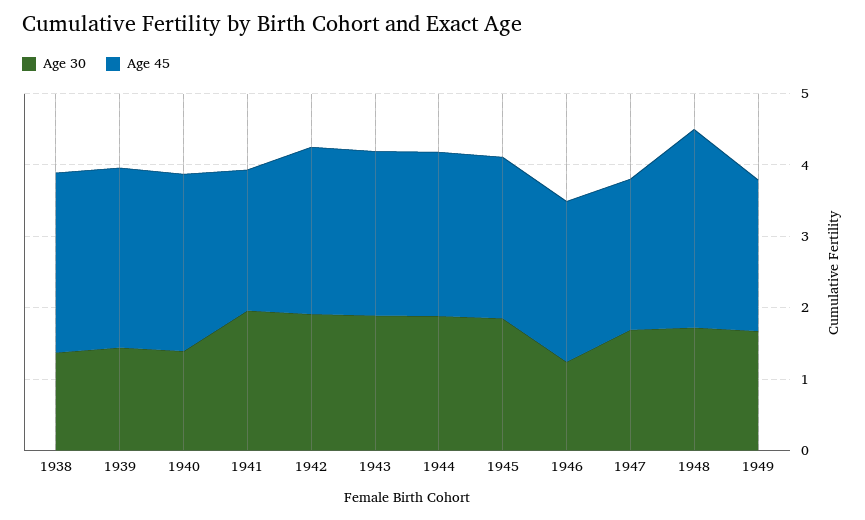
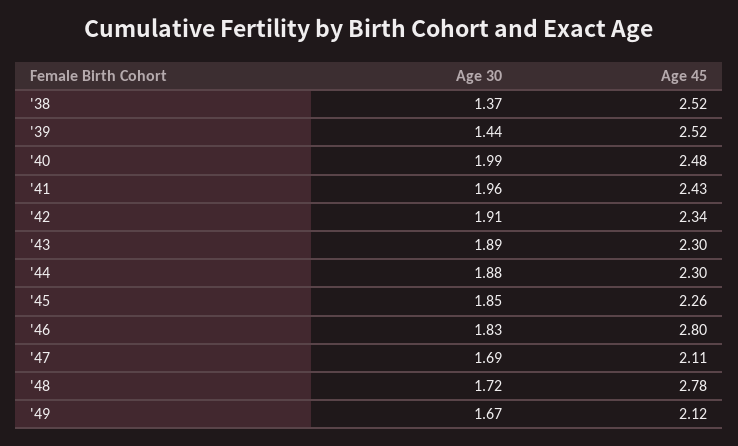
  {
    "Age 30": {
      "1938": 1.37,
      "1939": 1.44,
-     "1940": 1.4,
+     "1940": 1.99,
      "1941": 1.96,
      "1942": 1.91,
      "1943": 1.89,
      "1944": 1.88,
      "1945": 1.85,
-     "1946": 1.2,
+     "1946": 1.83,
      "1947": 1.69,
      "1948": 1.72,
      "1949": 1.67
    },
    "Age 45": {
      "1938": 2.52,
      "1939": 2.52,
      "1940": 2.48,
-     "1941": 2,
+     "1941": 2.43,
      "1942": 2.34,
      "1943": 2.3,
      "1944": 2.3,
      "1945": 2.26,
-     "1946": 2.2,
+     "1946": 2.8,
      "1947": 2.11,
      "1948": 2.78,
      "1949": 2.12
    }
  }

